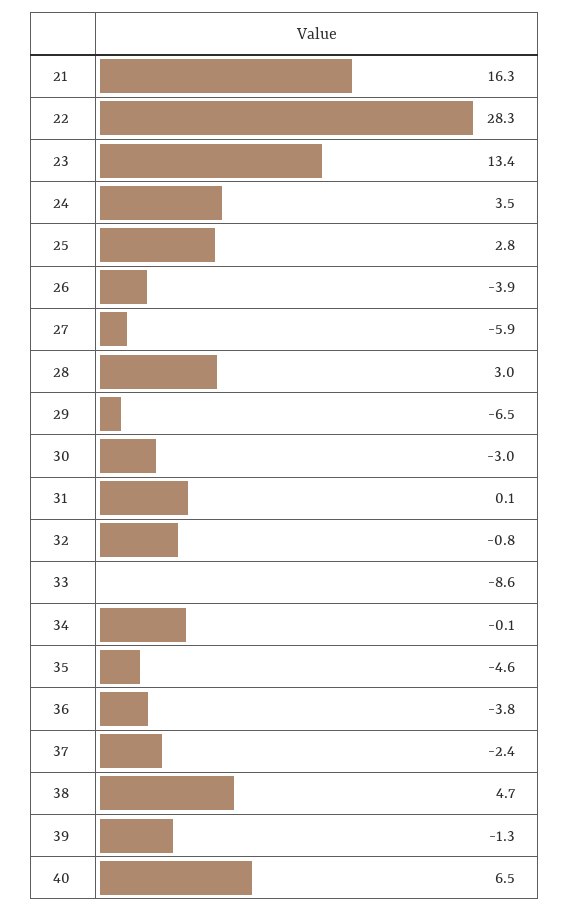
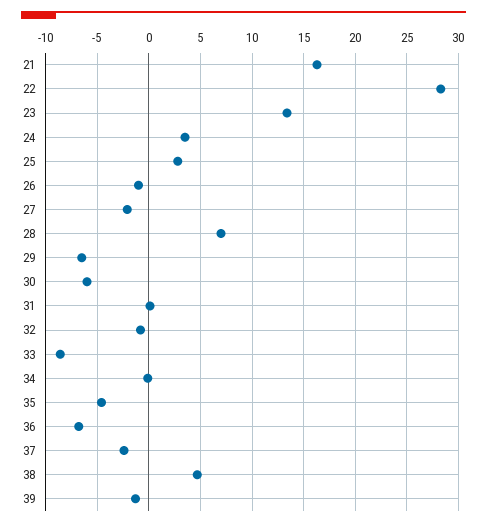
  {
    "21": 16.3,
    "22": 28.3,
    "23": 13.4,
    "24": 3.5,
    "25": 2.8,
-   "26": -3.9,
+   "26": -1,
-   "27": -5.9,
+   "27": -2,
-   "28": 3,
+   "28": 7,
    "29": -6.5,
-   "30": -3,
+   "30": -6,
    "31": 0.1,
    "32": -0.8,
    "33": -8.6,
    "34": -0.1,
    "35": -4.6,
-   "36": -3.8,
+   "36": -7,
    "37": -2.4,
    "38": 4.7,
-   "39": -1.3,
+   "39": -1.3
-   "40": 6.5
  }

